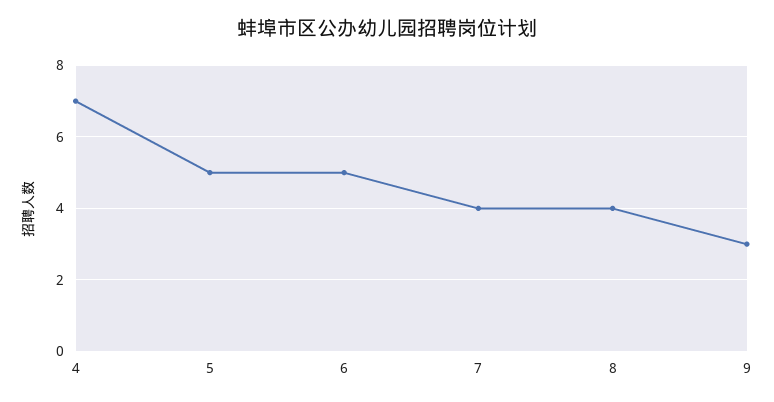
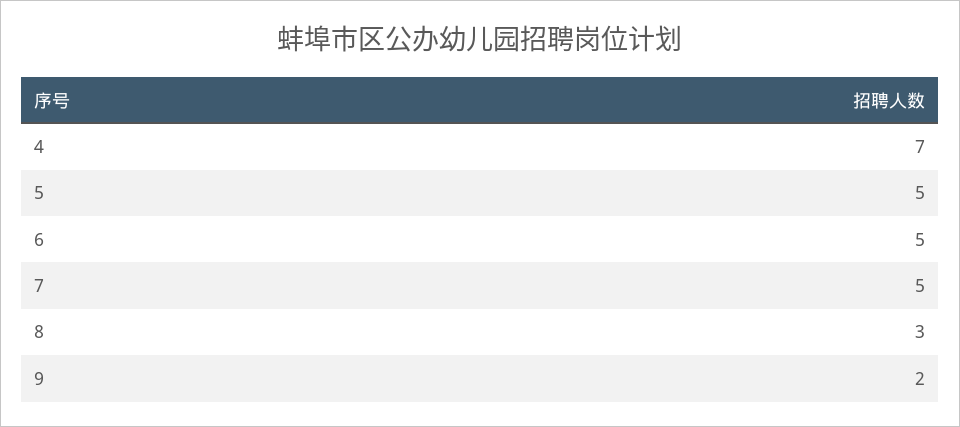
  {
    "4": 7,
    "5": 5,
    "6": 5,
-   "7": 4,
+   "7": 5,
-   "8": 4,
+   "8": 3,
-   "9": 3
+   "9": 2
  }

